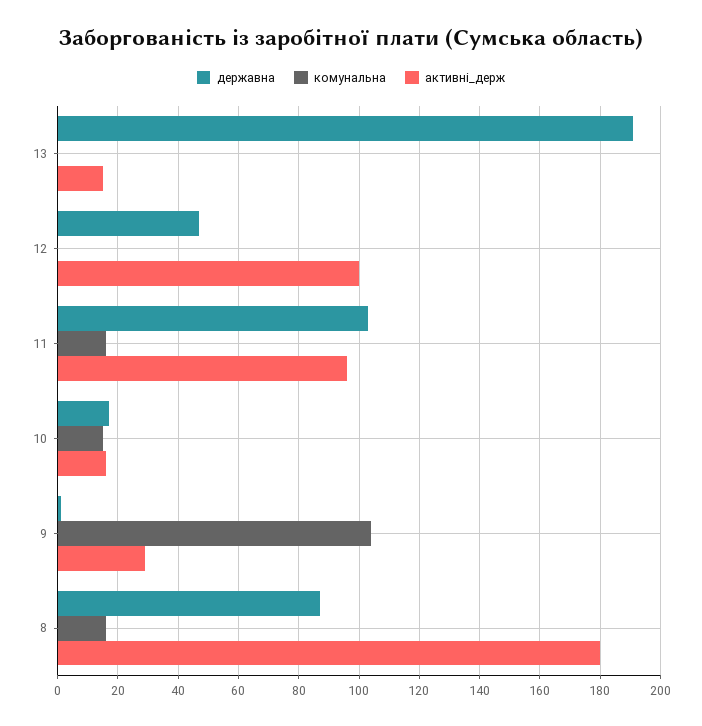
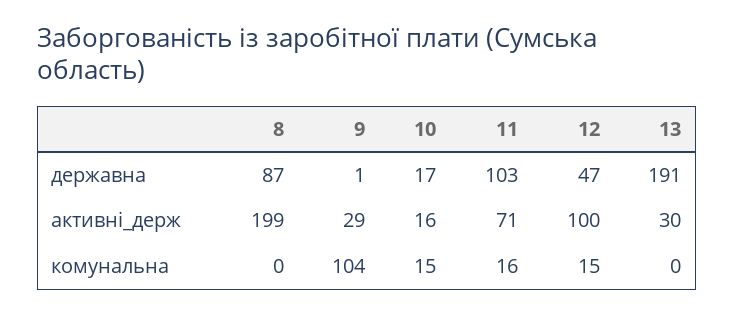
  {
    "державна": {
      "13": 191,
      "12": 47,
      "11": 103,
      "10": 17,
      "9": 1,
      "8": 87
    },
    "комунальна": {
      "13": 0,
-     "12": 0,
+     "12": 15,
      "11": 16,
      "10": 15,
      "9": 104,
-     "8": 15
+     "8": 0
    },
    "активні_держ": {
-     "13": 15,
+     "13": 30,
      "12": 100,
-     "11": 95,
+     "11": 71,
      "10": 16,
      "9": 29,
-     "8": 180
+     "8": 199
    }
  }

